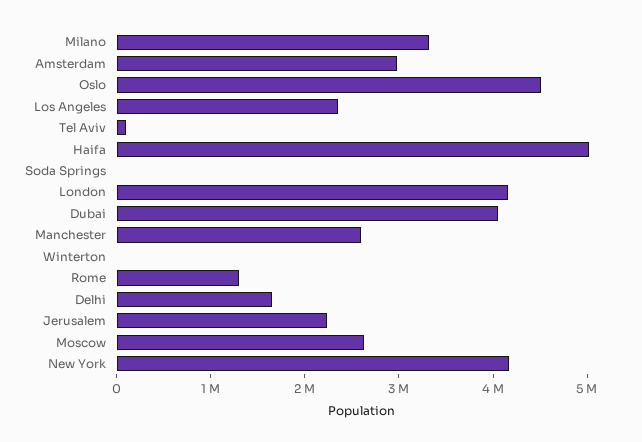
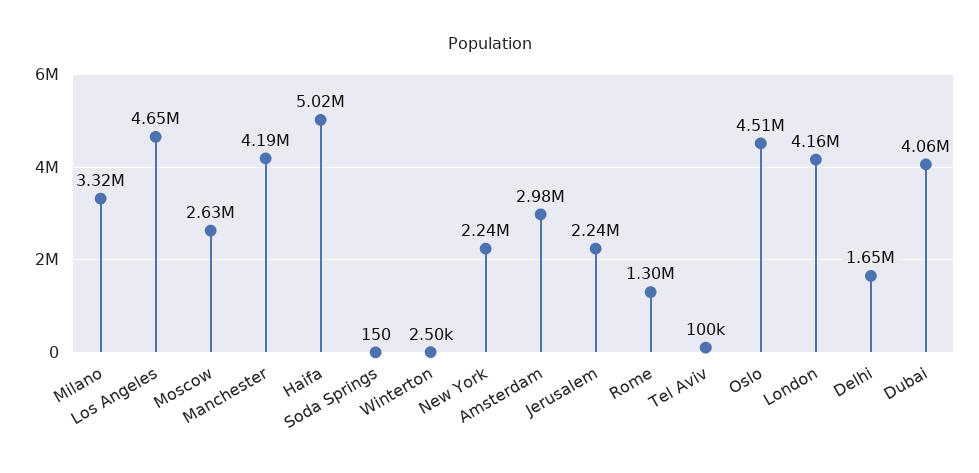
  {
    "Milano": 3320000,
    "Amsterdam": 2980000,
    "Oslo": 4510000,
-   "Los Angeles": 2400000,
+   "Los Angeles": 4650000,
    "Tel Aviv": 100000,
    "Haifa": 5020000,
    "Soda Springs": 150,
    "London": 4160000,
    "Dubai": 4060000,
-   "Manchester": 2600000,
+   "Manchester": 4190000,
    "Winterton": 2500,
    "Rome": 1300000,
    "Delhi": 1650000,
    "Jerusalem": 2240000,
    "Moscow": 2630000,
-   "New York": 4200000
+   "New York": 2240000
  }

